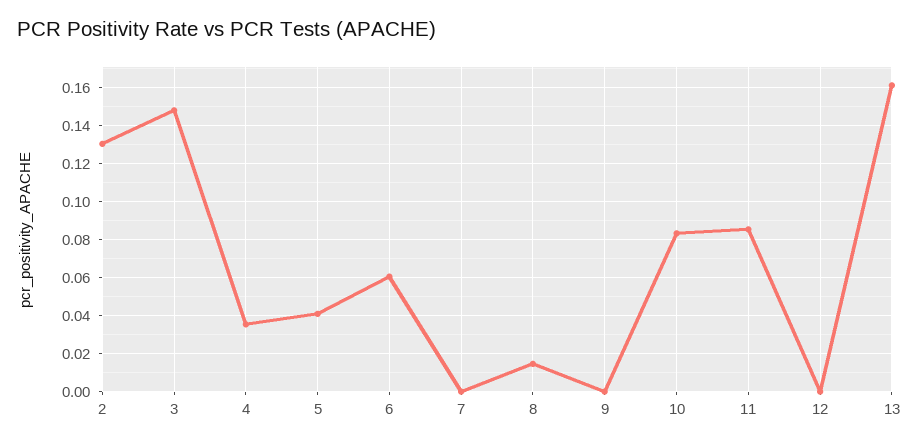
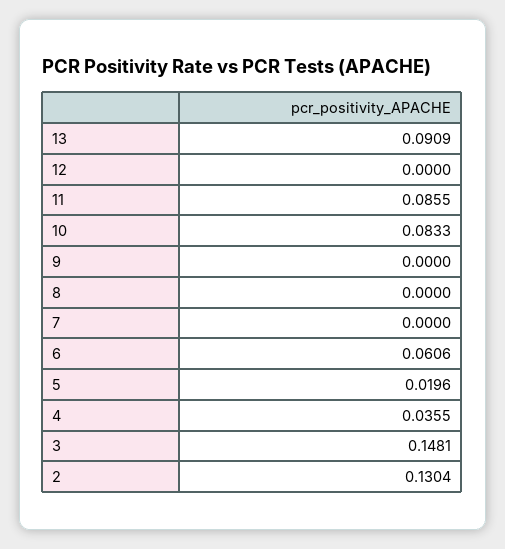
  {
    "2": 0.1304,
    "3": 0.1481,
    "4": 0.0355,
-   "5": 0.04,
+   "5": 0.0196,
    "6": 0.0606,
    "7": 0,
-   "8": 0.015,
+   "8": 0,
    "9": 0,
    "10": 0.0833,
    "11": 0.0855,
    "12": 0,
-   "13": 0.16
+   "13": 0.0909
  }

